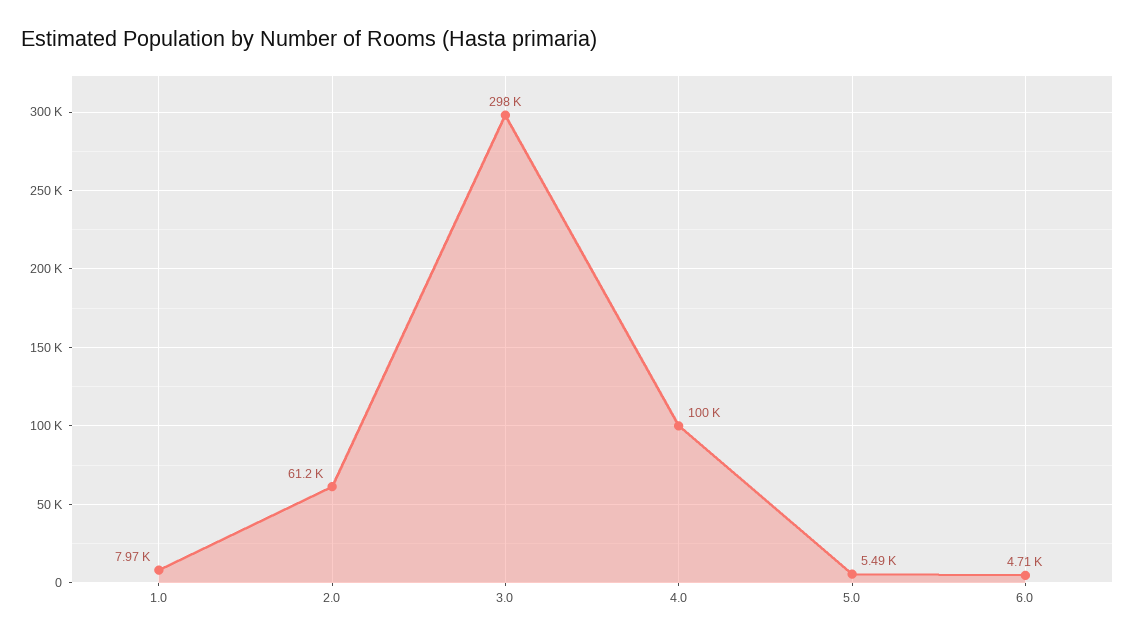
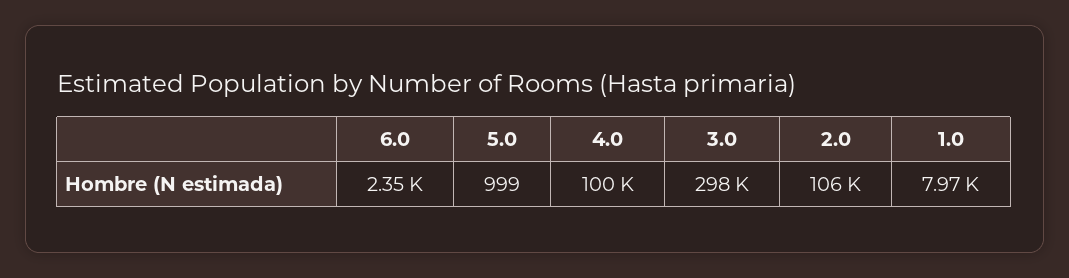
  {
    "1.0": 7970,
-   "2.0": 61200,
+   "2.0": 106000,
    "3.0": 298000,
    "4.0": 100000,
-   "5.0": 5490,
+   "5.0": 999,
-   "6.0": 4710
+   "6.0": 2350
  }

